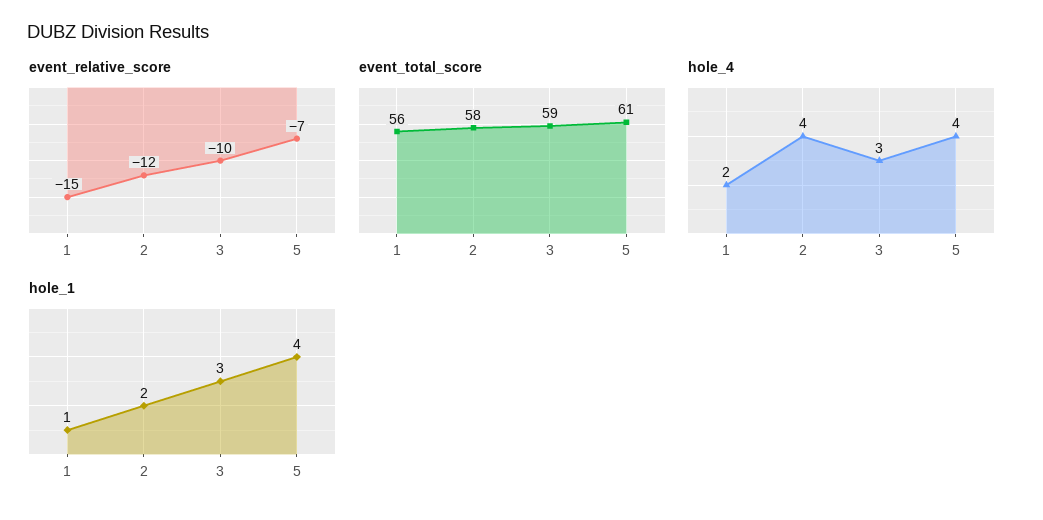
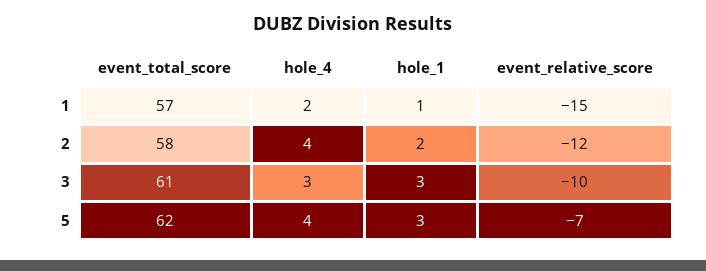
  {
    "event_relative_score": {
      "1": -15,
      "2": -12,
      "3": -10,
      "5": -7
    },
    "event_total_score": {
-     "1": 56,
+     "1": 57,
      "2": 58,
-     "3": 59,
+     "3": 61,
-     "5": 61
+     "5": 62
    },
    "hole_4": {
      "1": 2,
      "2": 4,
      "3": 3,
      "5": 4
    },
    "hole_1": {
      "1": 1,
      "2": 2,
      "3": 3,
-     "5": 4
+     "5": 3
    }
  }

